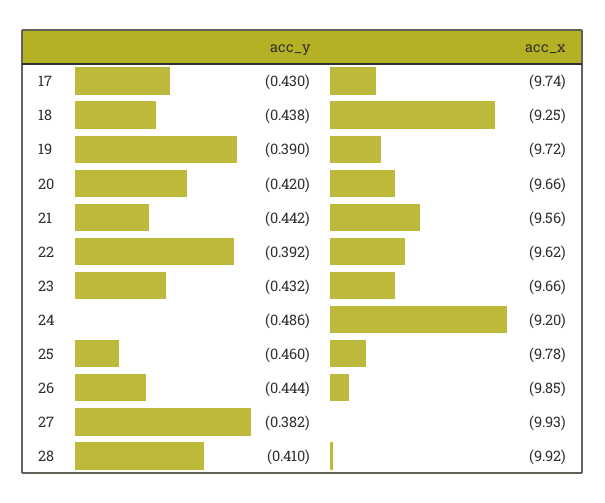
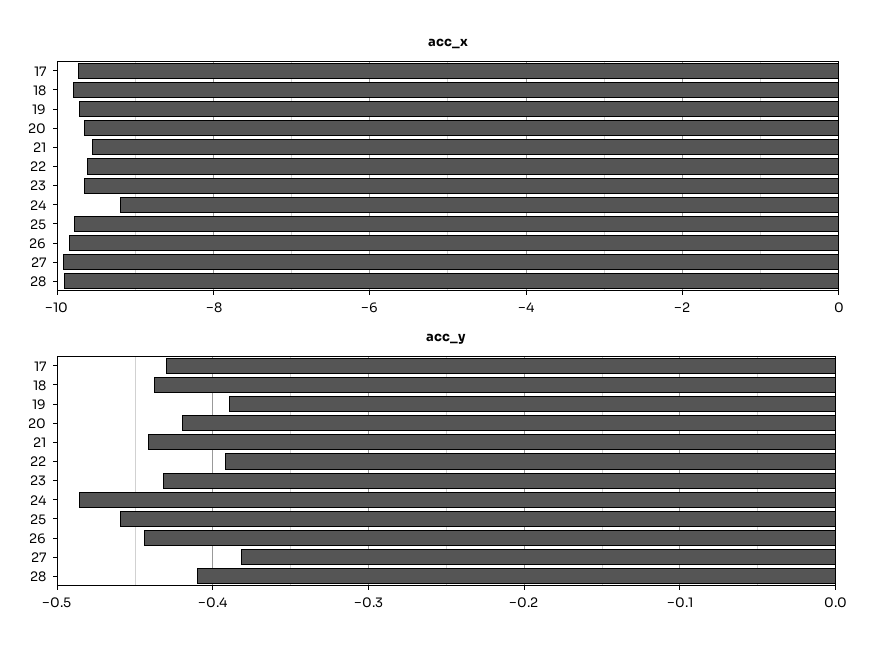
  {
    "acc_y": {
      "17": -0.43,
      "18": -0.438,
      "19": -0.39,
      "20": -0.42,
      "21": -0.442,
      "22": -0.392,
      "23": -0.432,
      "24": -0.486,
      "25": -0.46,
      "26": -0.444,
      "27": -0.382,
      "28": -0.41
    },
    "acc_x": {
      "17": -9.74,
-     "18": -9.25,
+     "18": -9.8,
      "19": -9.72,
      "20": -9.66,
      "21": -9.56,
      "22": -9.62,
      "23": -9.66,
      "24": -9.2,
      "25": -9.78,
      "26": -9.85,
      "27": -9.93,
      "28": -9.92
    }
  }

